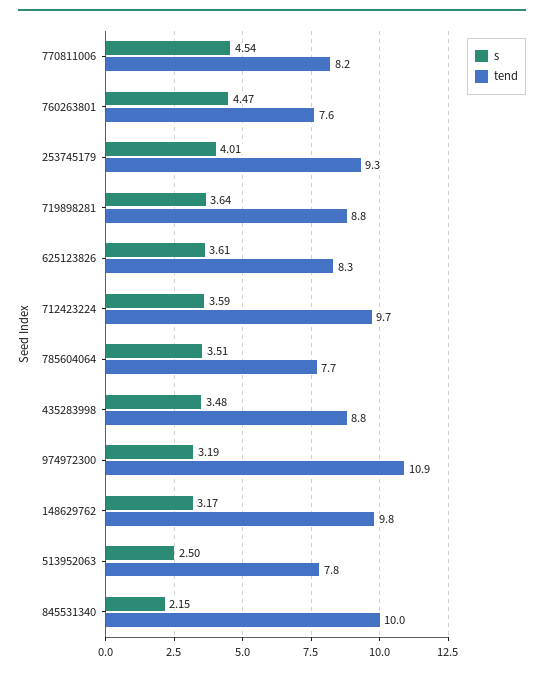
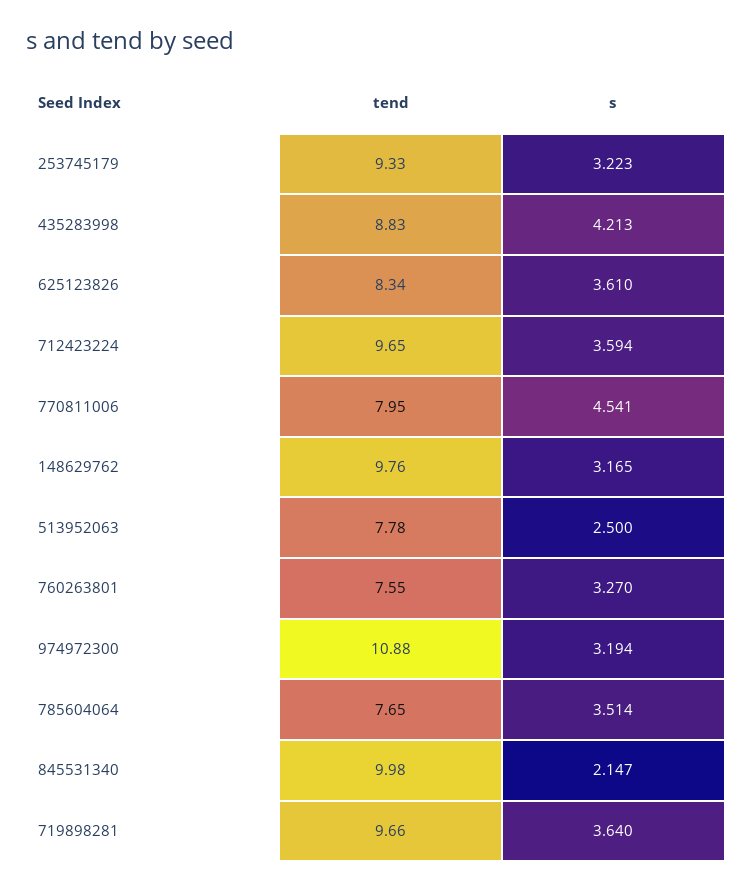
  {
    "s": {
      "770811006": 4.541,
-     "760263801": 4.47,
+     "760263801": 3.27,
-     "253745179": 4.01,
+     "253745179": 3.223,
      "719898281": 3.64,
      "625123826": 3.61,
      "712423224": 3.594,
      "785604064": 3.514,
-     "435283998": 3.48,
+     "435283998": 4.213,
      "974972300": 3.194,
      "148629762": 3.165,
      "513952063": 2.5,
      "845531340": 2.147
    },
    "tend": {
-     "770811006": 8.2,
+     "770811006": 7.95,
      "760263801": 7.55,
      "253745179": 9.33,
-     "719898281": 8.8,
+     "719898281": 9.66,
      "625123826": 8.34,
      "712423224": 9.65,
      "785604064": 7.65,
      "435283998": 8.83,
      "974972300": 10.88,
      "148629762": 9.76,
      "513952063": 7.78,
      "845531340": 9.98
    }
  }

